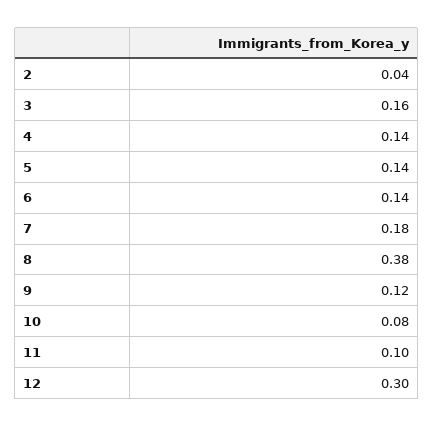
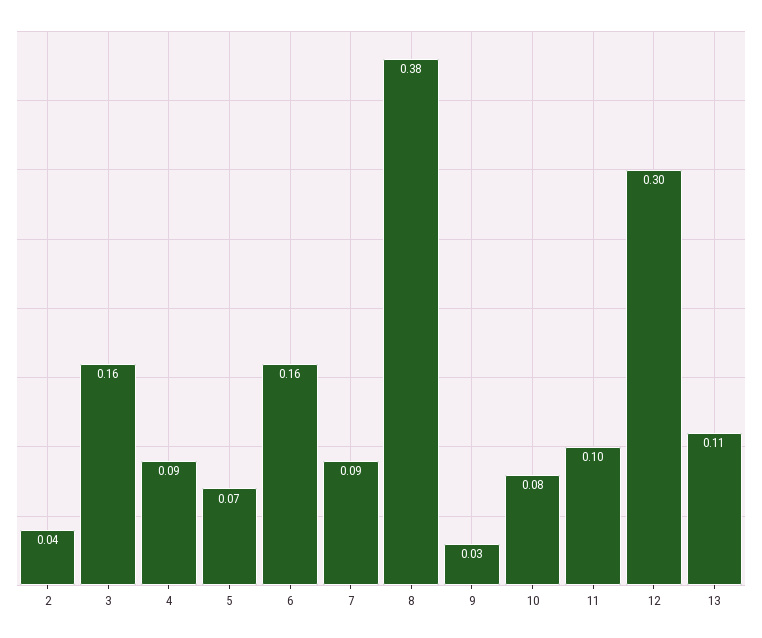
  {
    "2": 0.04,
    "3": 0.16,
-   "4": 0.14,
+   "4": 0.09,
-   "5": 0.14,
+   "5": 0.07,
-   "6": 0.14,
+   "6": 0.16,
-   "7": 0.18,
+   "7": 0.09,
    "8": 0.38,
-   "9": 0.12,
+   "9": 0.03,
    "10": 0.08,
    "11": 0.1,
-   "12": 0.3
+   "12": 0.3,
+   "13": 0.11
  }

